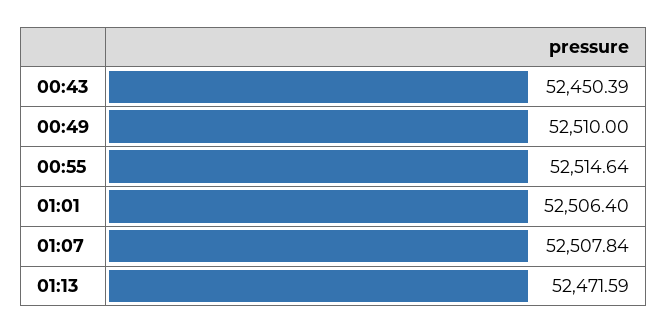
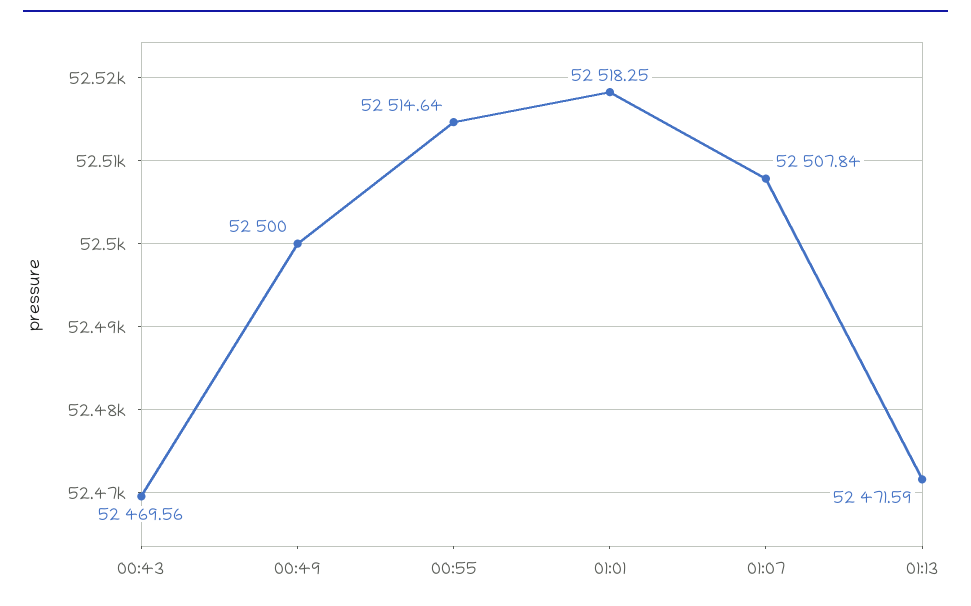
  {
-   "00:43": 52450.39,
+   "00:43": 52469.56,
-   "00:49": 52510,
+   "00:49": 52500,
    "00:55": 52514.64,
-   "01:01": 52506.4,
+   "01:01": 52518.25,
    "01:07": 52507.84,
    "01:13": 52471.59
  }

